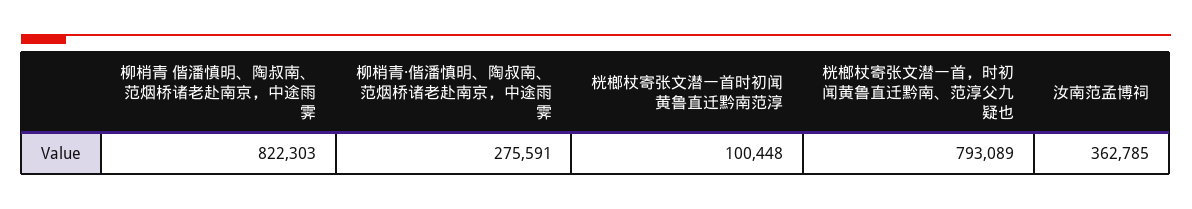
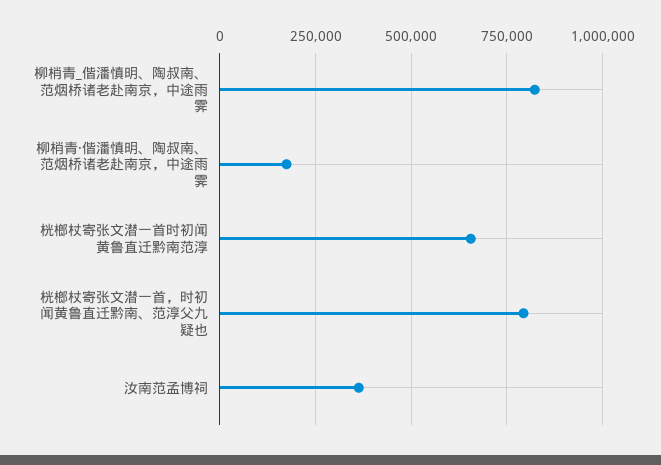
  {
    "柳梢青 偕潘慎明、陶叔南、范烟桥诸老赴南京，中途雨霁": 822303,
-   "柳梢青·偕潘慎明、陶叔南、范烟桥诸老赴南京，中途雨霁": 275591,
+   "柳梢青·偕潘慎明、陶叔南、范烟桥诸老赴南京，中途雨霁": 175000,
-   "桄榔杖寄张文潜一首时初闻黄鲁直迁黔南范淳": 100448,
+   "桄榔杖寄张文潜一首时初闻黄鲁直迁黔南范淳": 650000,
    "桄榔杖寄张文潜一首，时初闻黄鲁直迁黔南、范淳父九疑也": 793089,
    "汝南范孟博祠": 362785
  }

